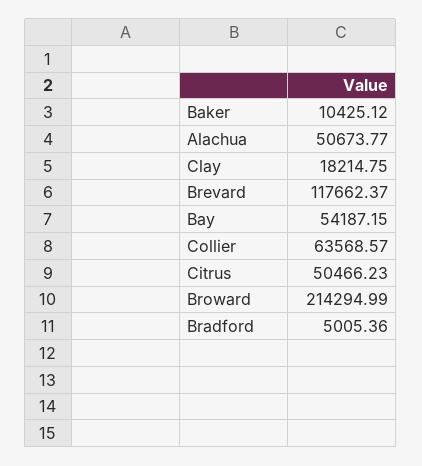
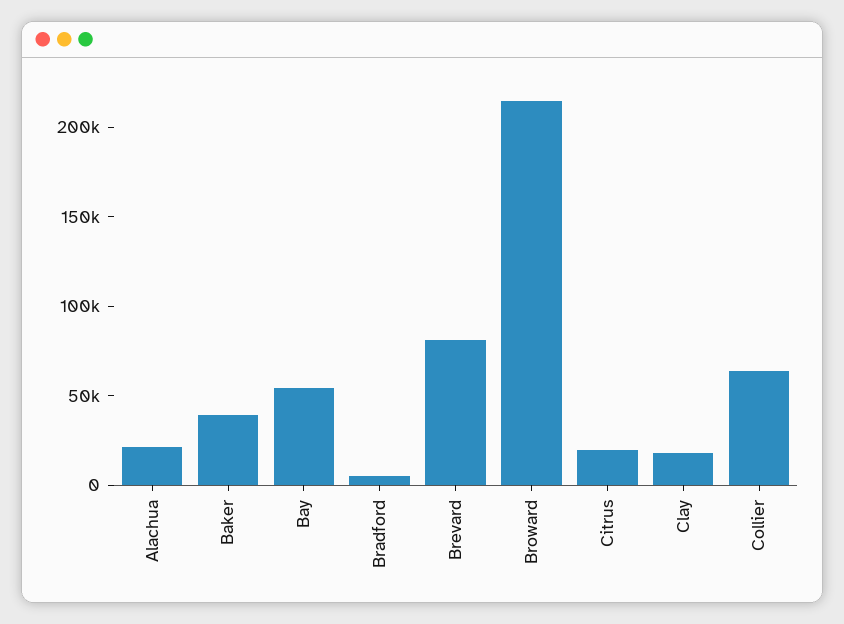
  {
-   "Baker": 10425.12,
+   "Baker": 40000,
-   "Alachua": 50673.77,
+   "Alachua": 20000,
    "Clay": 18214.75,
-   "Brevard": 117662.37,
+   "Brevard": 80000,
    "Bay": 54187.15,
    "Collier": 63568.57,
-   "Citrus": 50466.23,
+   "Citrus": 20000,
    "Broward": 214294.99,
    "Bradford": 5005.36
  }

